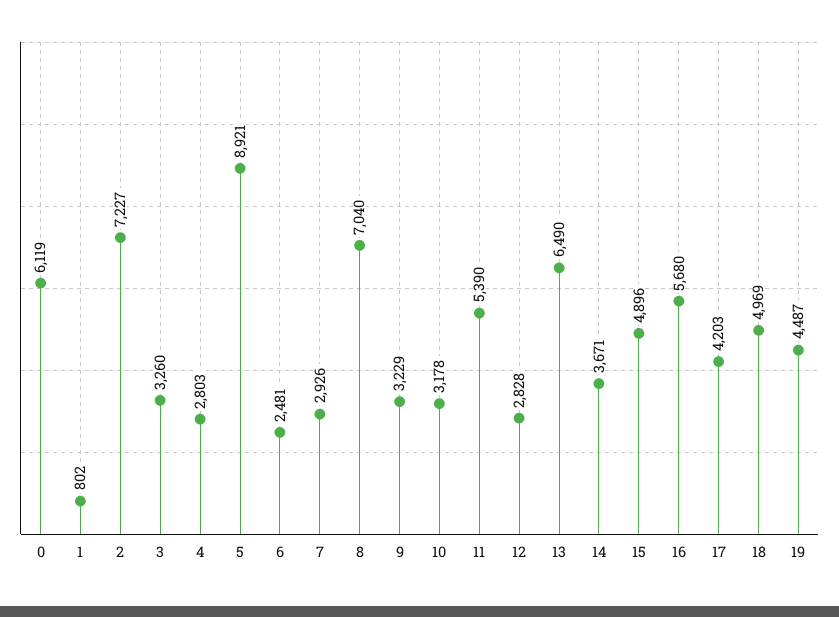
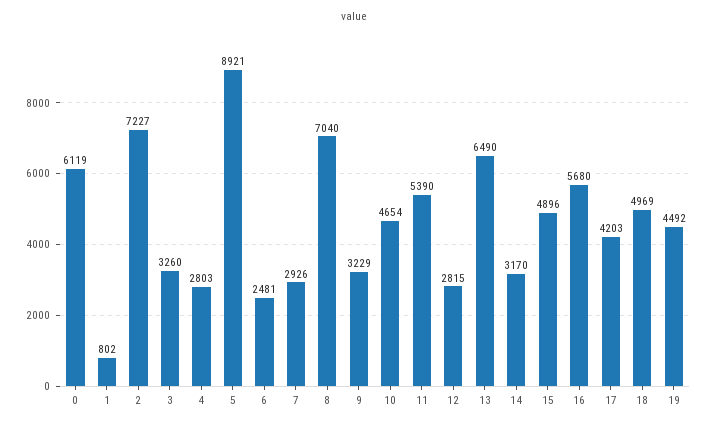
  {
    "0": 6119,
    "1": 802,
    "2": 7227,
    "3": 3260,
    "4": 2803,
    "5": 8921,
    "6": 2481,
    "7": 2926,
    "8": 7040,
    "9": 3229,
-   "10": 3178,
+   "10": 4654,
    "11": 5390,
-   "12": 2828,
+   "12": 2815,
    "13": 6490,
-   "14": 3671,
+   "14": 3170,
    "15": 4896,
    "16": 5680,
    "17": 4203,
    "18": 4969,
-   "19": 4487
+   "19": 4492
  }

